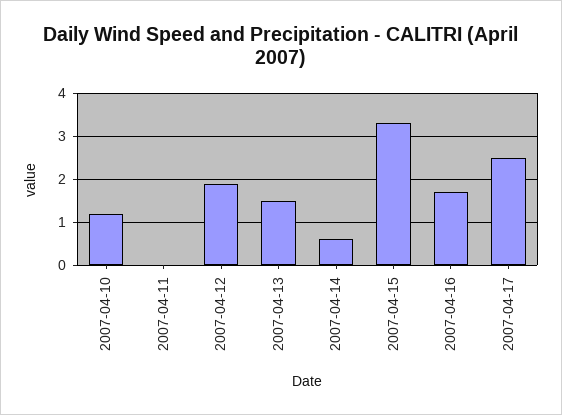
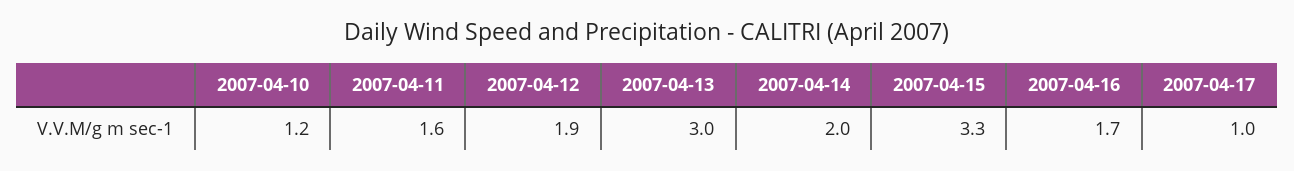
  {
    "2007-04-10": 1.2,
-   "2007-04-11": 0,
+   "2007-04-11": 1.6,
    "2007-04-12": 1.9,
-   "2007-04-13": 1.5,
+   "2007-04-13": 3,
-   "2007-04-14": 0.5,
+   "2007-04-14": 2,
    "2007-04-15": 3.3,
    "2007-04-16": 1.7,
-   "2007-04-17": 2.5
+   "2007-04-17": 1
  }

